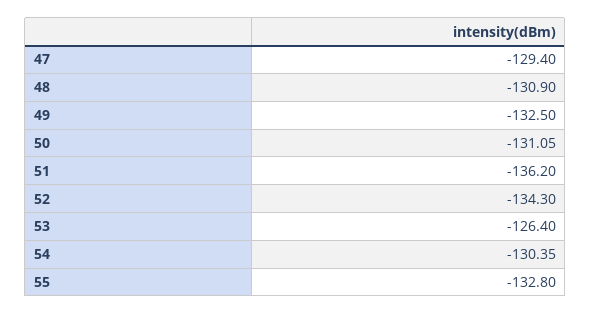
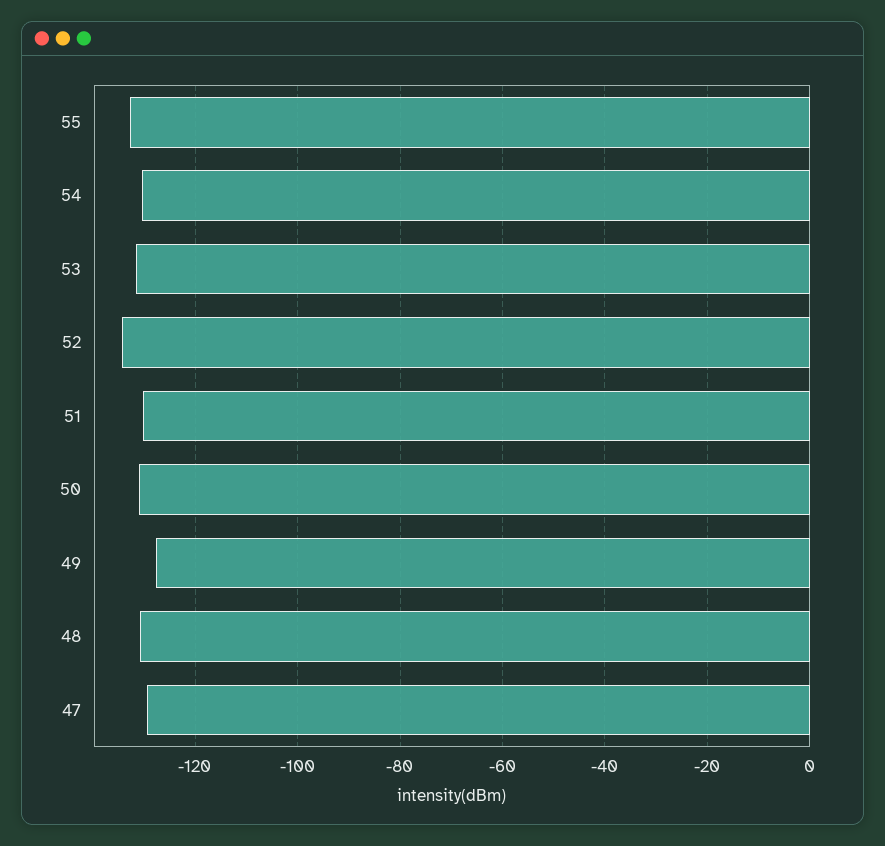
  {
    "47": -129.4,
    "48": -130.9,
-   "49": -132.5,
+   "49": -128,
    "50": -131.05,
-   "51": -136.2,
+   "51": -130,
    "52": -134.3,
-   "53": -126.4,
+   "53": -132,
    "54": -130.35,
    "55": -132.8
  }

